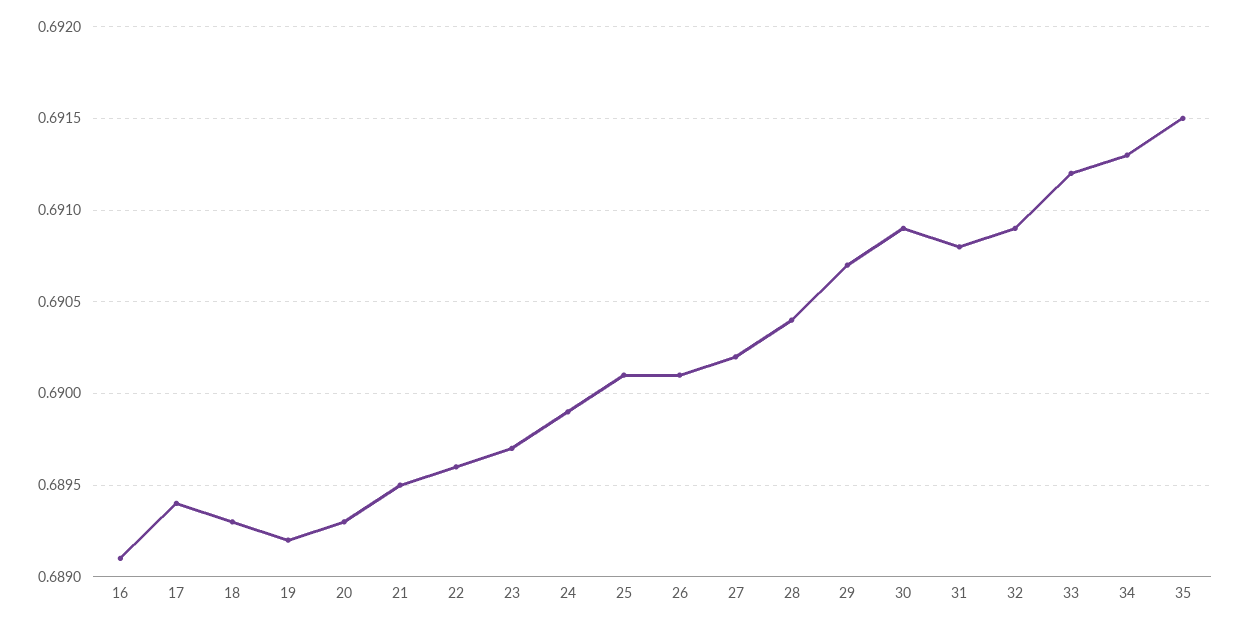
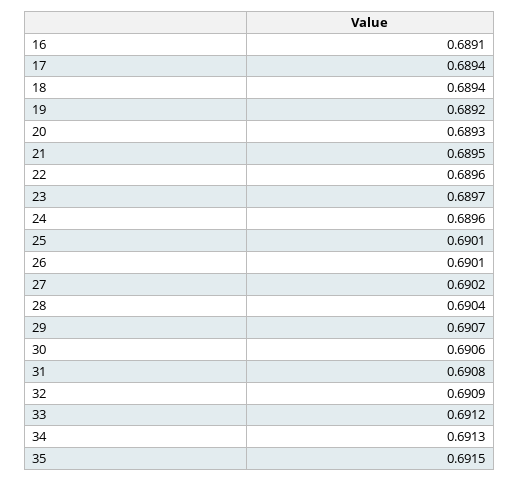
  {
    "16": 0.6891,
    "17": 0.6894,
-   "18": 0.6893,
+   "18": 0.6894,
    "19": 0.6892,
    "20": 0.6893,
    "21": 0.6895,
    "22": 0.6896,
    "23": 0.6897,
-   "24": 0.6899,
+   "24": 0.6896,
    "25": 0.6901,
    "26": 0.6901,
    "27": 0.6902,
    "28": 0.6904,
    "29": 0.6907,
-   "30": 0.6909,
+   "30": 0.6906,
    "31": 0.6908,
    "32": 0.6909,
    "33": 0.6912,
    "34": 0.6913,
    "35": 0.6915
  }

